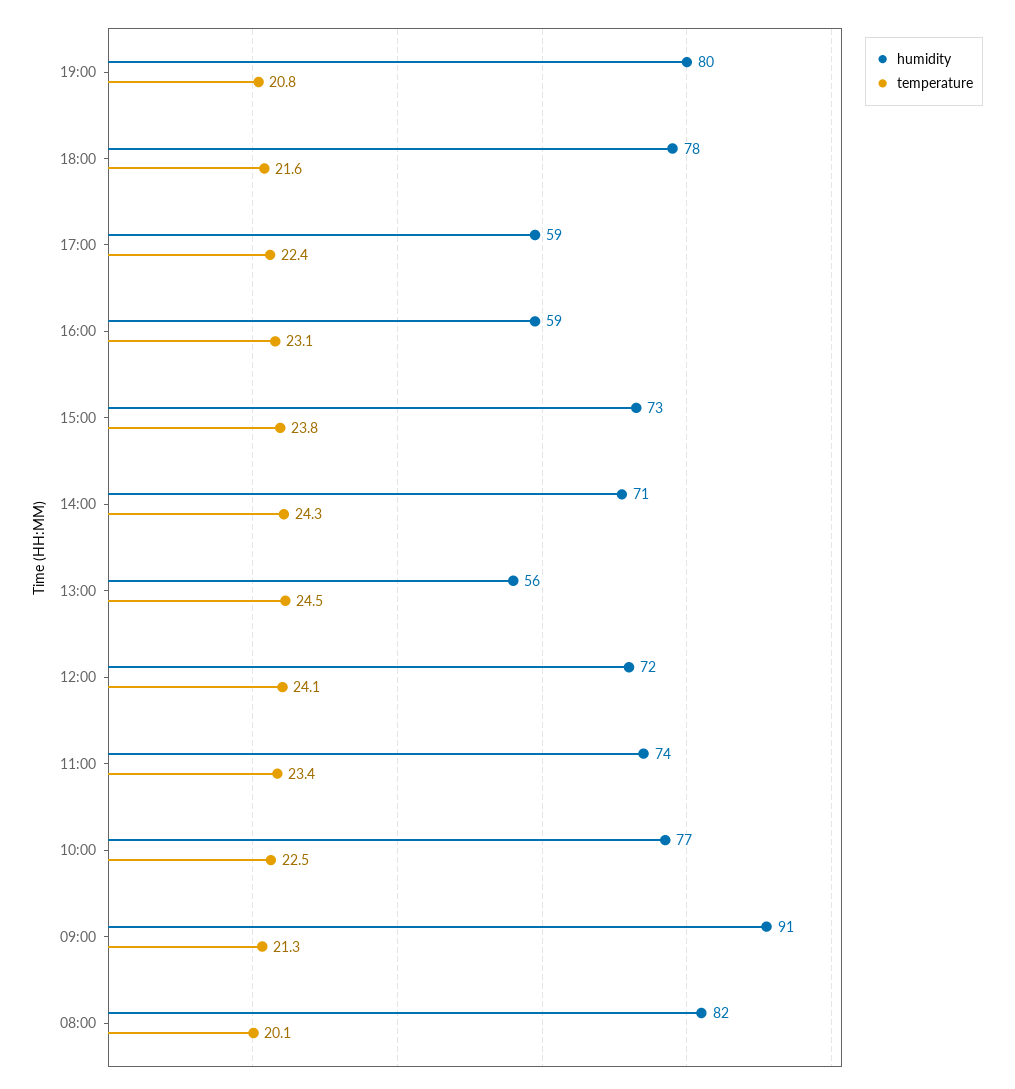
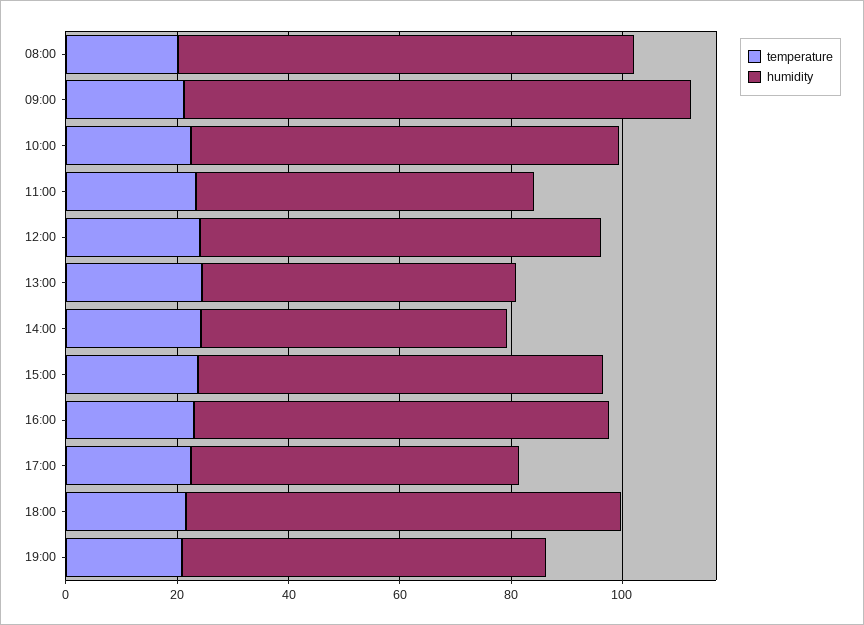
  {
    "humidity": {
-     "19:00": 80,
+     "19:00": 65,
      "18:00": 78,
      "17:00": 59,
-     "16:00": 59,
+     "16:00": 75,
      "15:00": 73,
-     "14:00": 71,
+     "14:00": 55,
      "13:00": 56,
      "12:00": 72,
-     "11:00": 74,
+     "11:00": 60,
      "10:00": 77,
      "09:00": 91,
      "08:00": 82
    },
    "temperature": {
      "19:00": 20.8,
      "18:00": 21.6,
      "17:00": 22.4,
      "16:00": 23.1,
      "15:00": 23.8,
      "14:00": 24.3,
      "13:00": 24.5,
      "12:00": 24.1,
      "11:00": 23.4,
      "10:00": 22.5,
      "09:00": 21.3,
      "08:00": 20.1
    }
  }

